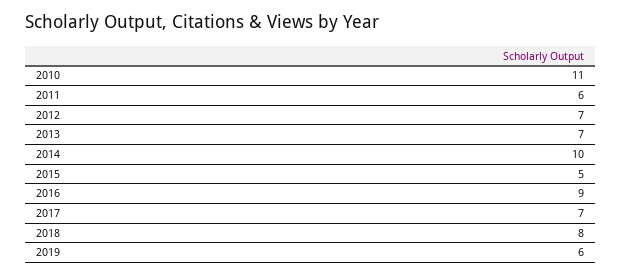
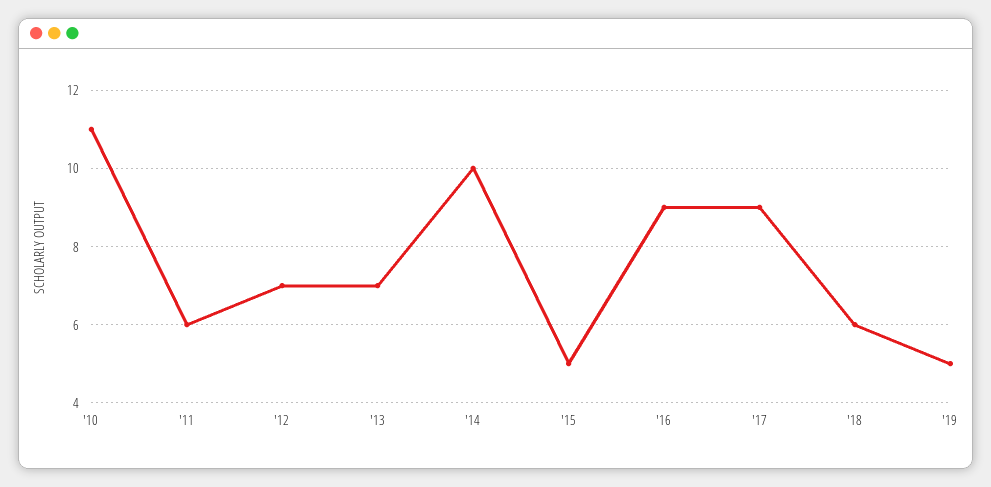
  {
    "2010": 11,
    "2011": 6,
    "2012": 7,
    "2013": 7,
    "2014": 10,
    "2015": 5,
    "2016": 9,
-   "2017": 7,
+   "2017": 9,
-   "2018": 8,
+   "2018": 6,
-   "2019": 6
+   "2019": 5
  }

